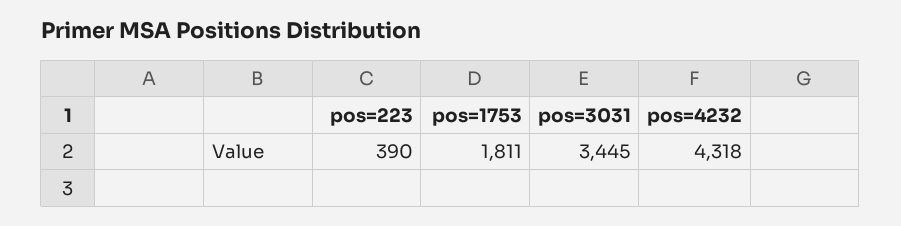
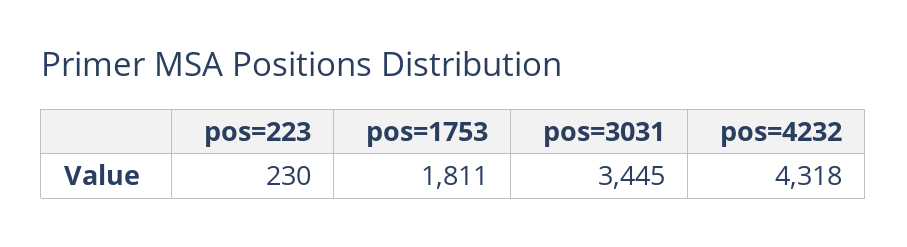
  {
-   "pos=223": 390,
+   "pos=223": 230,
    "pos=1753": 1811,
    "pos=3031": 3445,
    "pos=4232": 4318
  }

